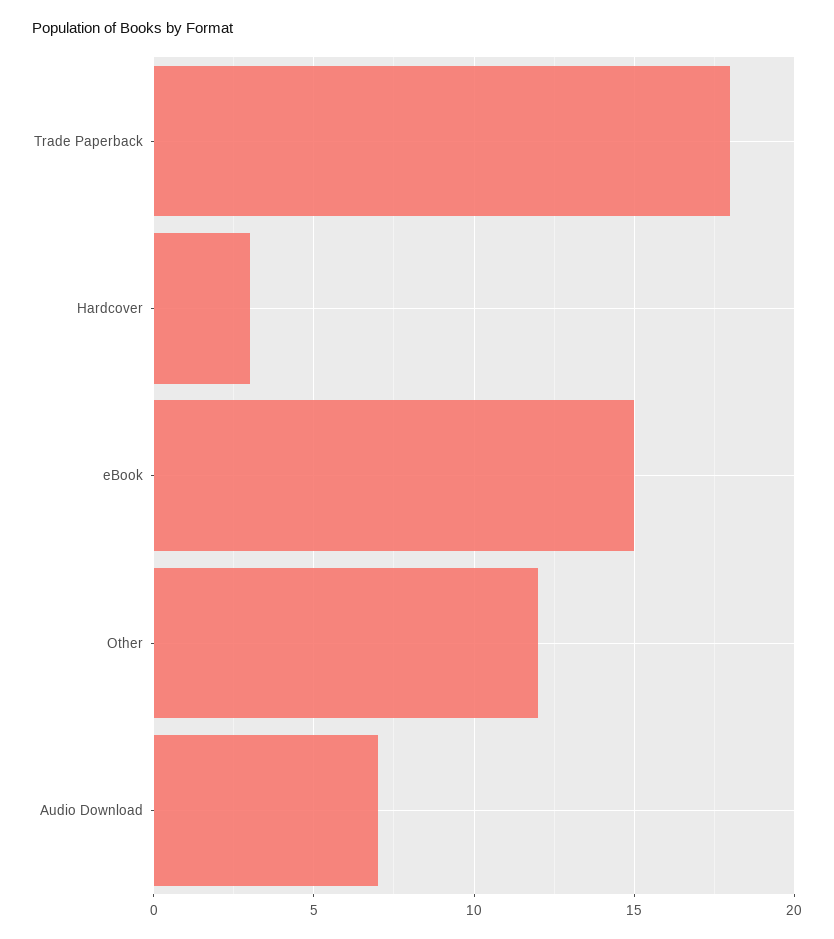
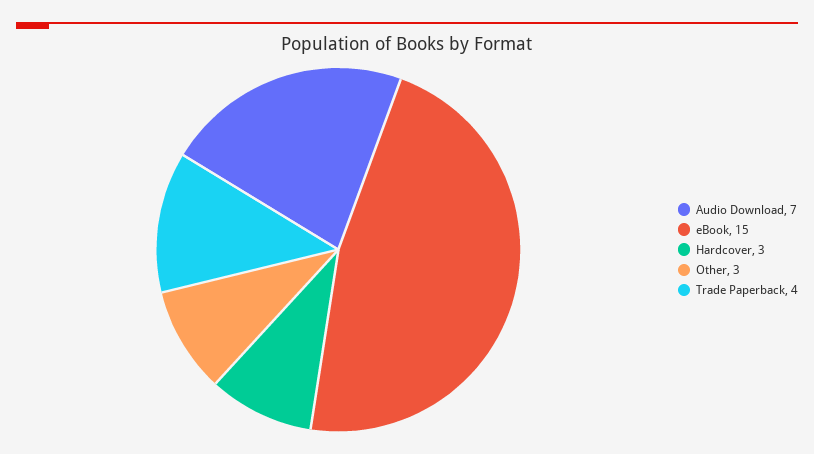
  {
-   "Trade Paperback": 18,
+   "Trade Paperback": 4,
    "Hardcover": 3,
    "eBook": 15,
-   "Other": 12,
+   "Other": 3,
    "Audio Download": 7
  }

